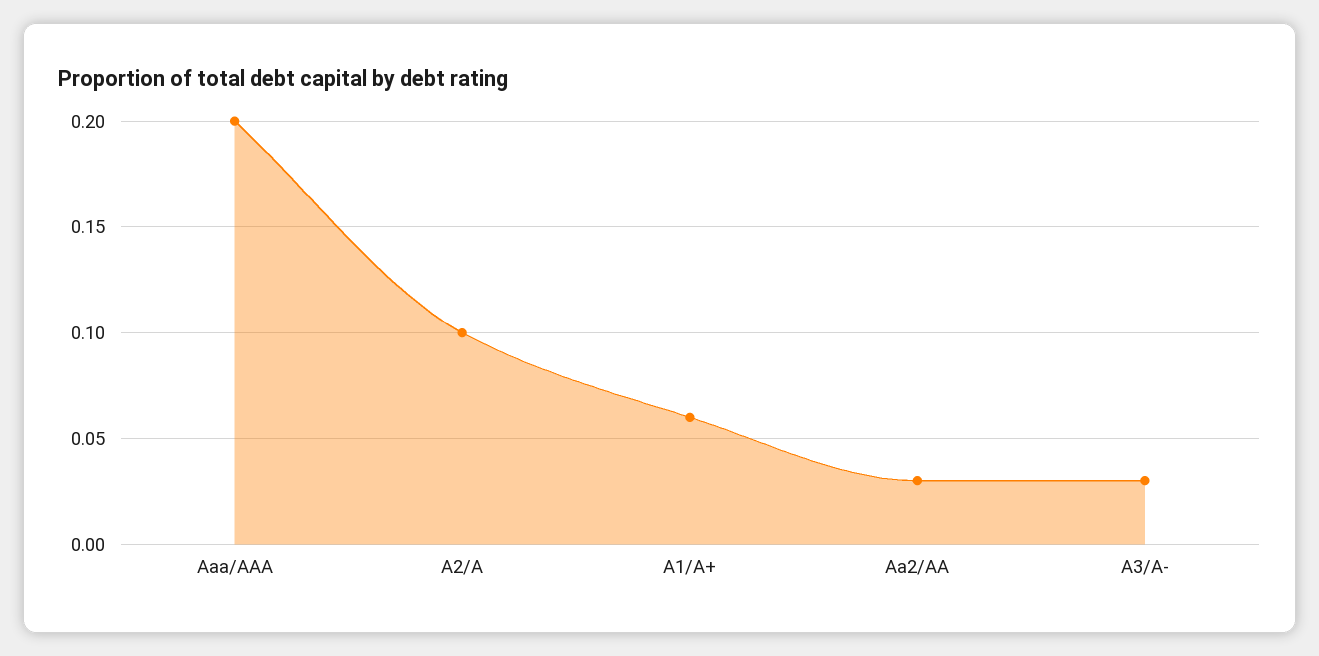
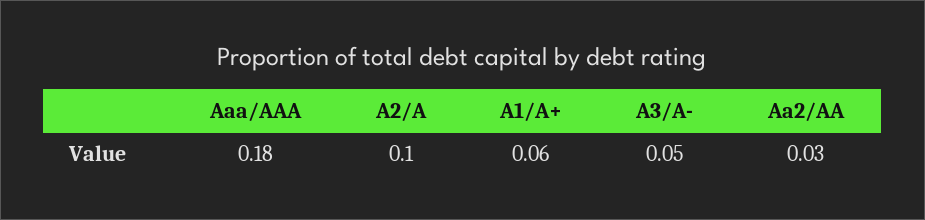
  {
-   "Aaa/AAA": 0.2,
+   "Aaa/AAA": 0.18,
    "A2/A": 0.1,
    "A1/A+": 0.06,
    "Aa2/AA": 0.03,
-   "A3/A-": 0.03
+   "A3/A-": 0.05
  }

